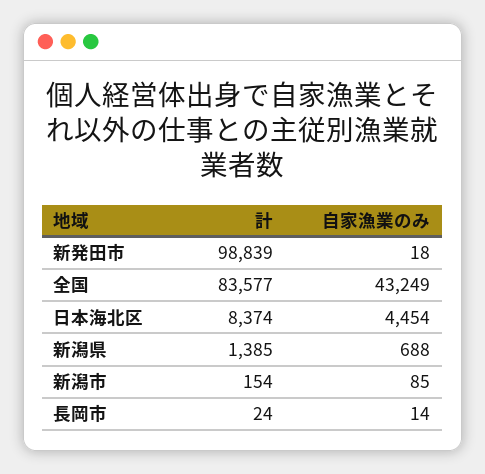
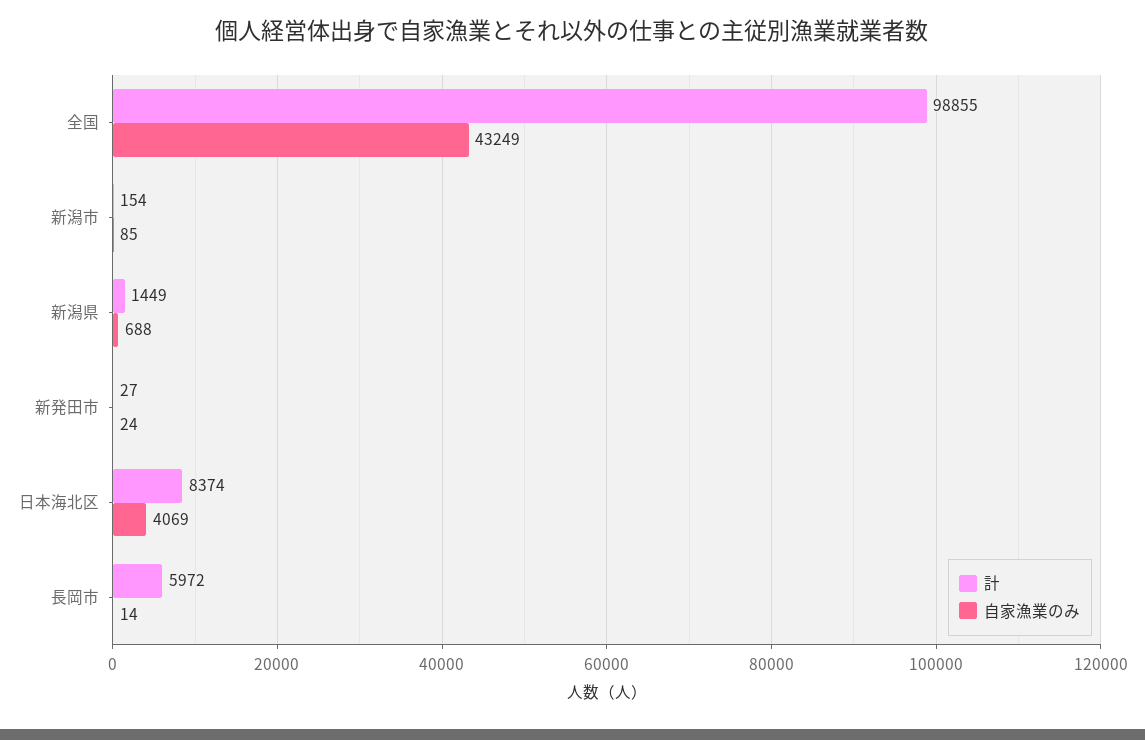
  {
    "計": {
-     "新発田市": 98839,
+     "新発田市": 27,
-     "全国": 83577,
+     "全国": 98855,
      "日本海北区": 8374,
-     "新潟県": 1385,
+     "新潟県": 1449,
      "新潟市": 154,
-     "長岡市": 24
+     "長岡市": 5972
    },
    "自家漁業のみ": {
-     "新発田市": 18,
+     "新発田市": 24,
      "全国": 43249,
-     "日本海北区": 4454,
+     "日本海北区": 4069,
      "新潟県": 688,
      "新潟市": 85,
      "長岡市": 14
    }
  }

